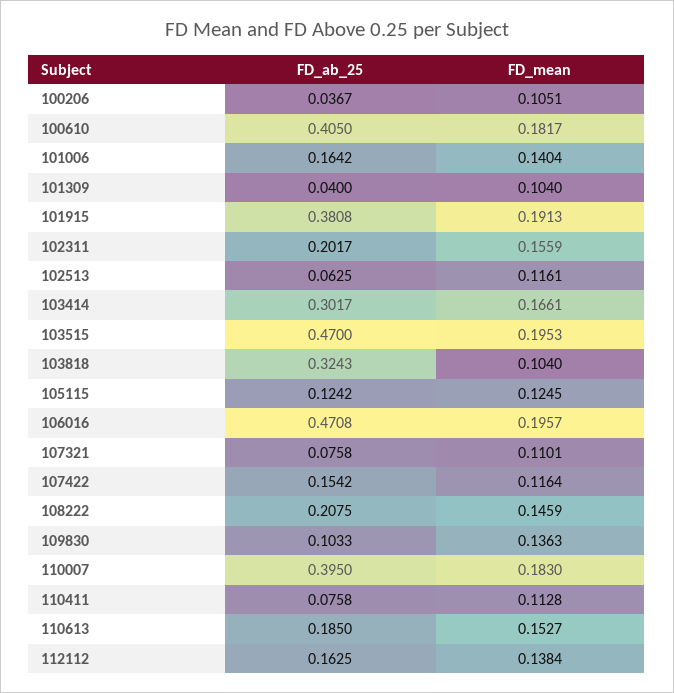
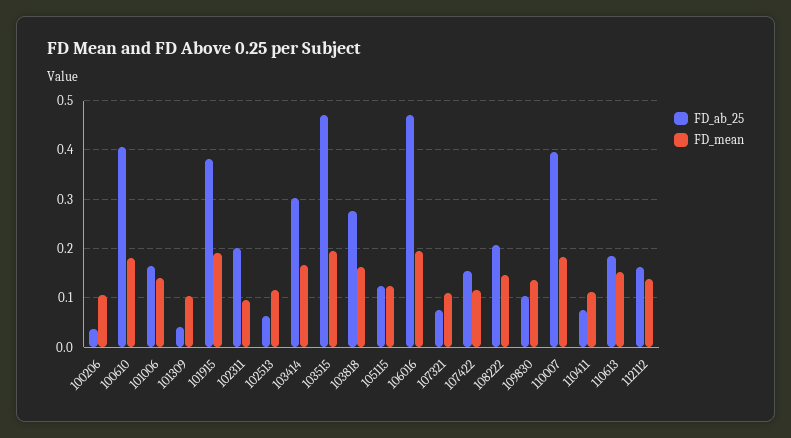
  {
    "FD_ab_25": {
      "100206": 0.0367,
      "100610": 0.405,
      "101006": 0.1642,
      "101309": 0.04,
      "101915": 0.3808,
      "102311": 0.2017,
      "102513": 0.0625,
      "103414": 0.3017,
      "103515": 0.47,
-     "103818": 0.3243,
+     "103818": 0.28,
      "105115": 0.1242,
      "106016": 0.4708,
      "107321": 0.0758,
      "107422": 0.1542,
      "108222": 0.2075,
      "109830": 0.1033,
      "110007": 0.395,
      "110411": 0.0758,
      "110613": 0.185,
      "112112": 0.1625
    },
    "FD_mean": {
      "100206": 0.1051,
      "100610": 0.1817,
      "101006": 0.1404,
      "101309": 0.104,
      "101915": 0.1913,
-     "102311": 0.1559,
+     "102311": 0.1,
      "102513": 0.1161,
      "103414": 0.1661,
      "103515": 0.1953,
-     "103818": 0.104,
+     "103818": 0.16,
      "105115": 0.1245,
      "106016": 0.1957,
      "107321": 0.1101,
      "107422": 0.1164,
      "108222": 0.1459,
      "109830": 0.1363,
      "110007": 0.183,
      "110411": 0.1128,
      "110613": 0.1527,
      "112112": 0.1384
    }
  }

